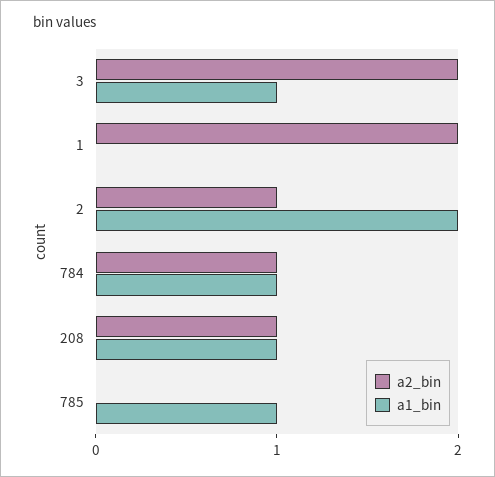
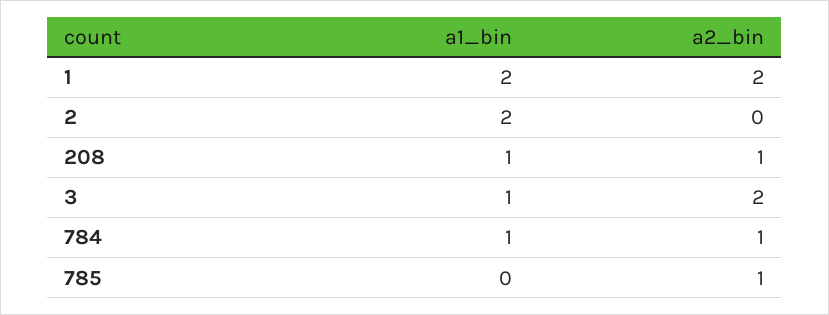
  {
    "a2_bin": {
      "3": 2,
      "1": 2,
-     "2": 1,
+     "2": 0,
      "784": 1,
      "208": 1,
-     "785": 0
+     "785": 1
    },
    "a1_bin": {
      "3": 1,
-     "1": 0,
+     "1": 2,
      "2": 2,
      "784": 1,
      "208": 1,
-     "785": 1
+     "785": 0
    }
  }

